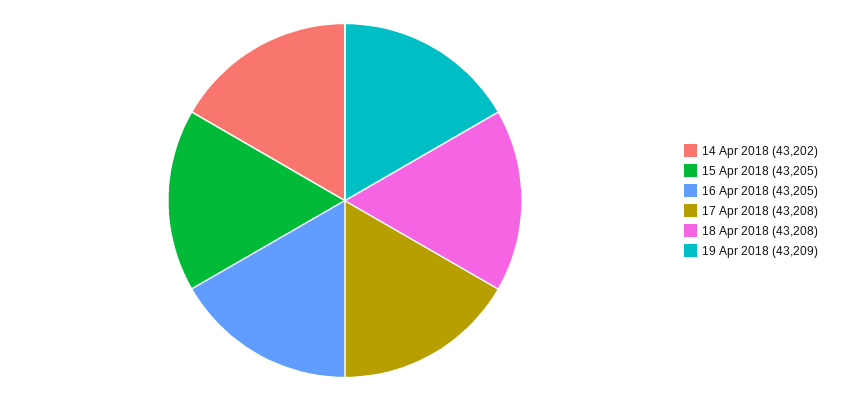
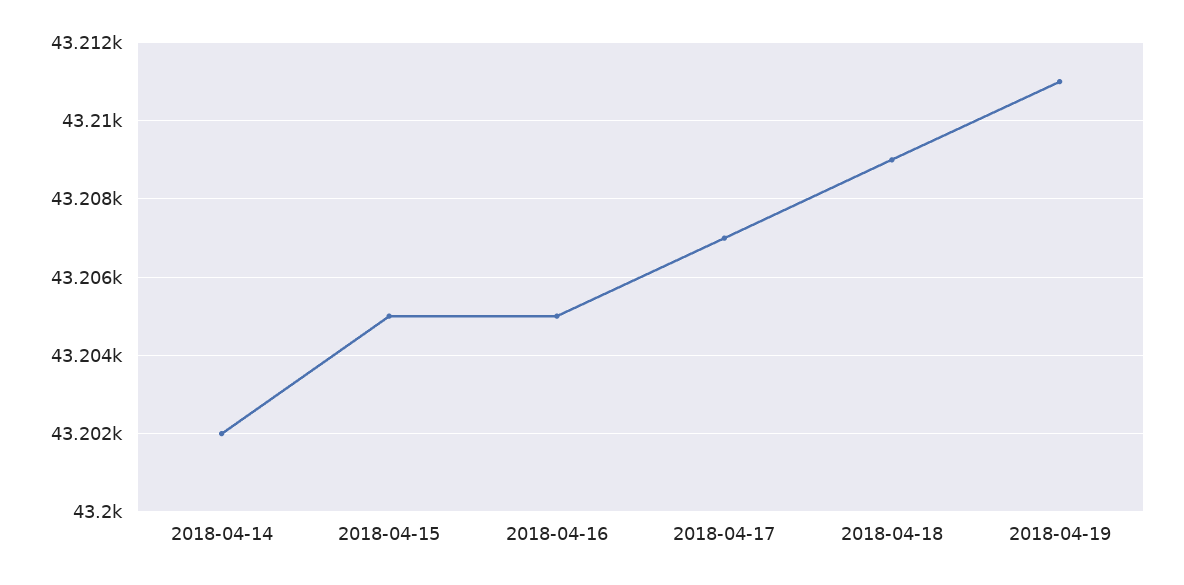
  {
    "14 Apr 2018": 43202,
    "15 Apr 2018": 43205,
    "16 Apr 2018": 43205,
-   "17 Apr 2018": 43208,
+   "17 Apr 2018": 43207,
-   "18 Apr 2018": 43208,
+   "18 Apr 2018": 43209,
-   "19 Apr 2018": 43209
+   "19 Apr 2018": 43211
  }

